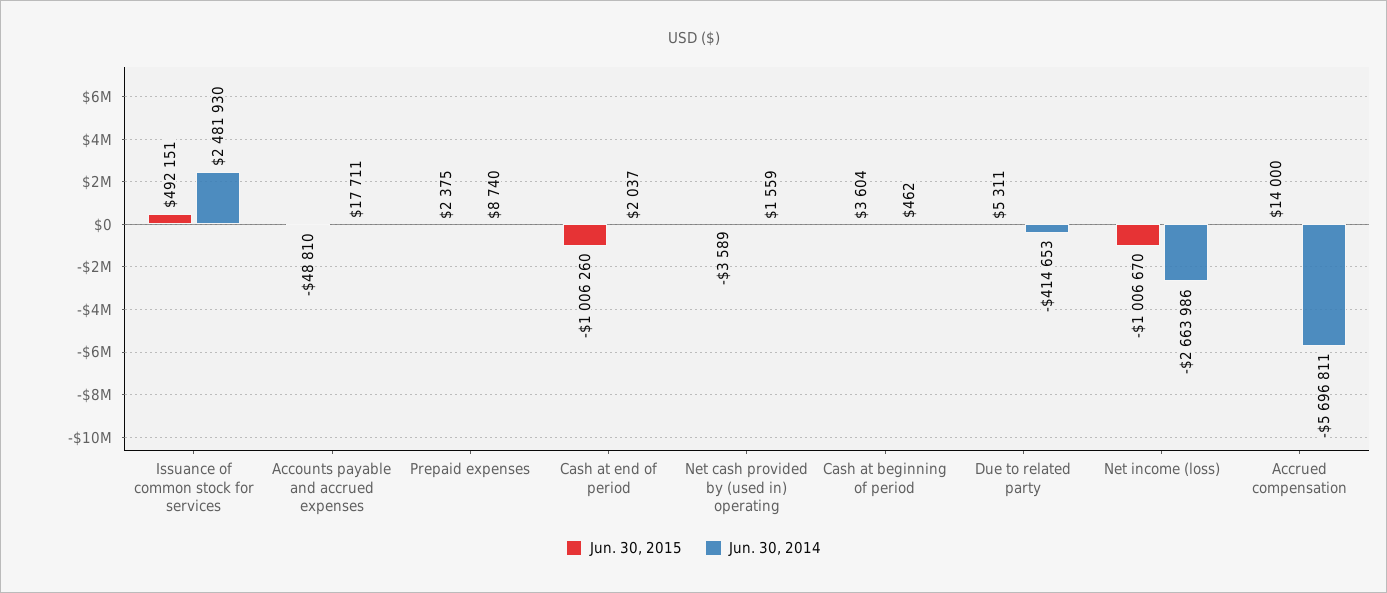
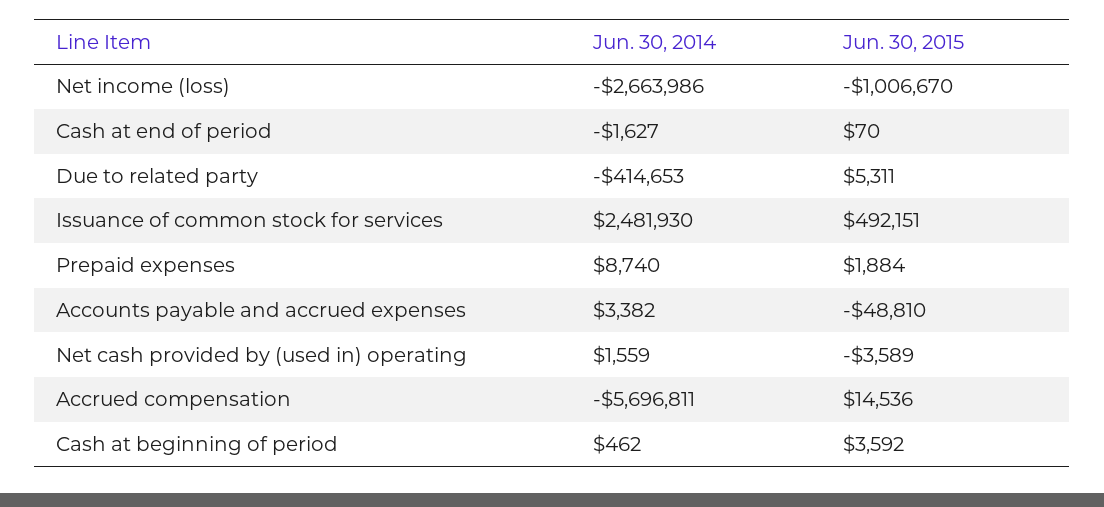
  {
    "Jun. 30, 2015": {
      "Issuance of common stock for services": 492151,
      "Accounts payable and accrued expenses": -48810,
-     "Prepaid expenses": 2375,
+     "Prepaid expenses": 1884,
-     "Cash at end of period": -1006260,
+     "Cash at end of period": 70,
      "Net cash provided by (used in) operating": -3589,
-     "Cash at beginning of period": 3604,
+     "Cash at beginning of period": 3592,
      "Due to related party": 5311,
      "Net income (loss)": -1006670,
-     "Accrued compensation": 14000
+     "Accrued compensation": 14536
    },
    "Jun. 30, 2014": {
      "Issuance of common stock for services": 2481930,
-     "Accounts payable and accrued expenses": 17711,
+     "Accounts payable and accrued expenses": 3382,
      "Prepaid expenses": 8740,
-     "Cash at end of period": 2037,
+     "Cash at end of period": -1627,
      "Net cash provided by (used in) operating": 1559,
      "Cash at beginning of period": 462,
      "Due to related party": -414653,
      "Net income (loss)": -2663986,
      "Accrued compensation": -5696811
    }
  }

